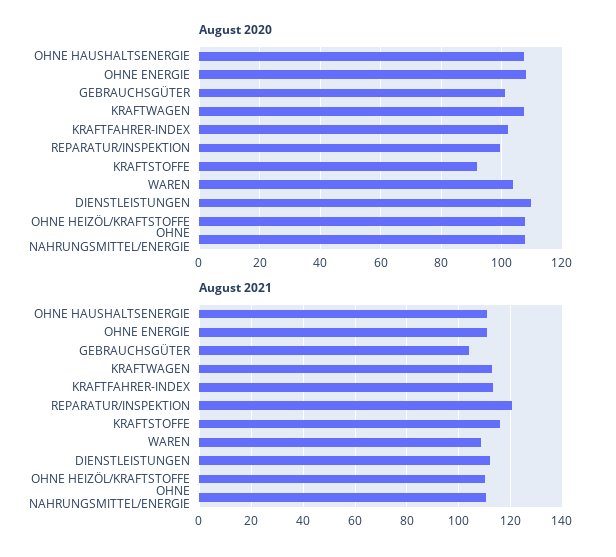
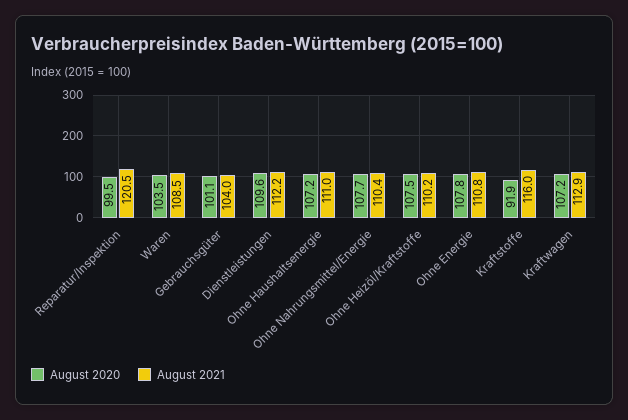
  {
    "August 2020": {
      "OHNE HAUSHALTSENERGIE": 107.2,
      "OHNE ENERGIE": 107.8,
      "GEBRAUCHSGÜTER": 101.1,
      "KRAFTWAGEN": 107.2,
-     "KRAFTFAHRER-INDEX": 102,
      "REPARATUR/INSPEKTION": 99.5,
      "KRAFTSTOFFE": 91.9,
      "WAREN": 103.5,
      "DIENSTLEISTUNGEN": 109.6,
      "OHNE HEIZÖL/KRAFTSTOFFE": 107.5,
      "OHNE NAHRUNGSMITTEL/ENERGIE": 107.7
    },
    "August 2021": {
      "OHNE HAUSHALTSENERGIE": 111,
      "OHNE ENERGIE": 110.8,
      "GEBRAUCHSGÜTER": 104,
      "KRAFTWAGEN": 112.9,
-     "KRAFTFAHRER-INDEX": 112.5,
      "REPARATUR/INSPEKTION": 120.5,
      "KRAFTSTOFFE": 116,
      "WAREN": 108.5,
      "DIENSTLEISTUNGEN": 112.2,
      "OHNE HEIZÖL/KRAFTSTOFFE": 110.2,
      "OHNE NAHRUNGSMITTEL/ENERGIE": 110.4
    }
  }

